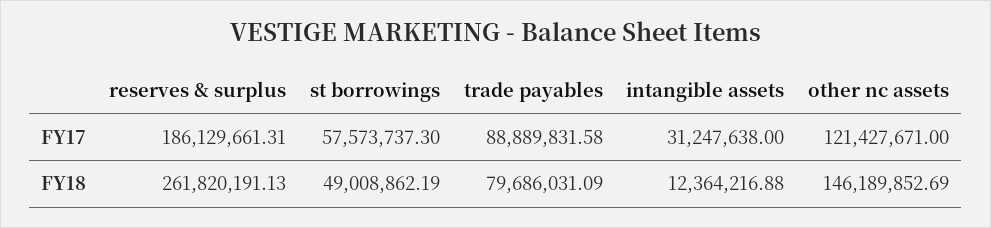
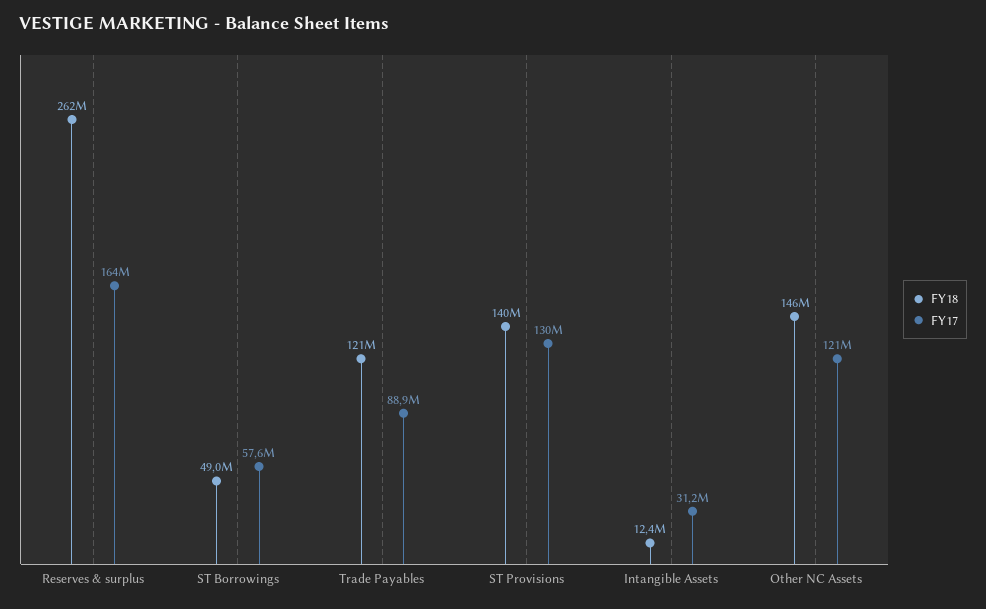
  {
    "FY17": {
-     "reserves & surplus": 186129661.31,
+     "reserves & surplus": 164000000,
      "st borrowings": 57573737.3,
      "trade payables": 88889831.58,
      "intangible assets": 31247638,
-     "other nc assets": 121427671
+     "other nc assets": 121427671,
+     "ST Provisions": 130000000
    },
    "FY18": {
      "reserves & surplus": 261820191.13,
      "st borrowings": 49008862.19,
-     "trade payables": 79686031.09,
+     "trade payables": 121000000,
      "intangible assets": 12364216.88,
-     "other nc assets": 146189852.69
+     "other nc assets": 146189852.69,
+     "ST Provisions": 140000000
    }
  }

